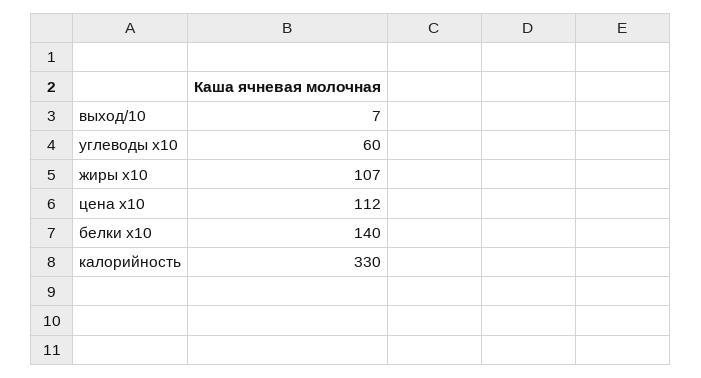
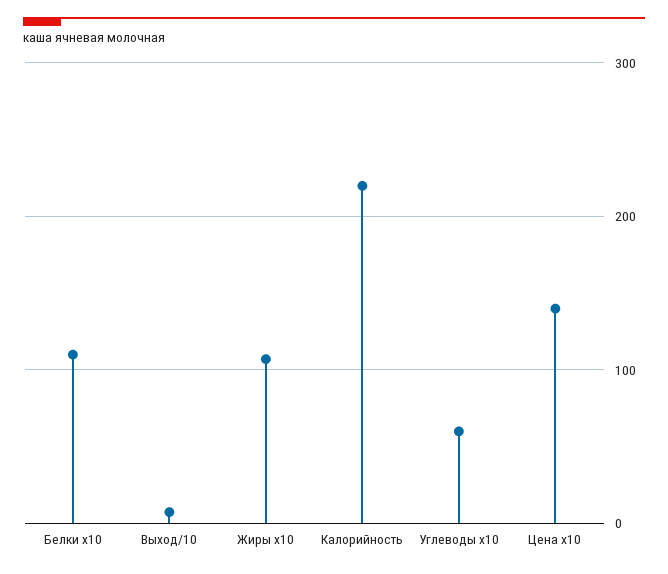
  {
    "выход/10": 7,
    "углеводы x10": 60,
    "жиры x10": 107,
-   "цена x10": 112,
+   "цена x10": 140,
-   "белки x10": 140,
+   "белки x10": 110,
-   "калорийность": 330
+   "калорийность": 220
  }

